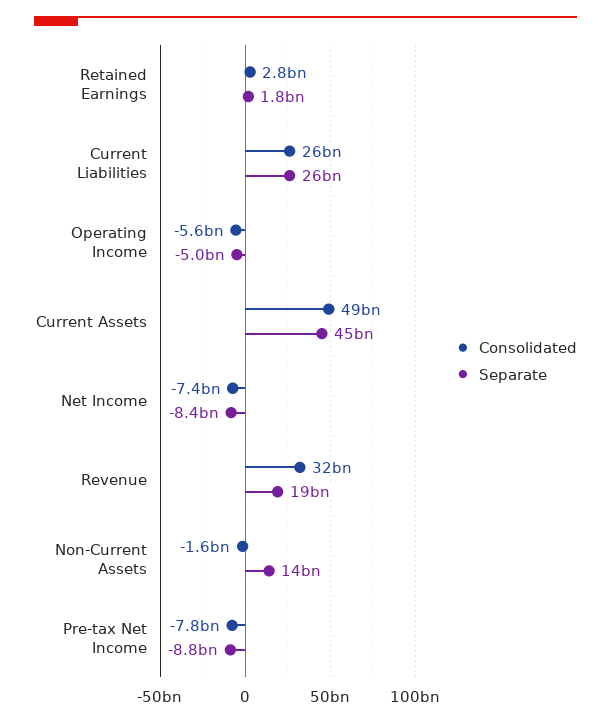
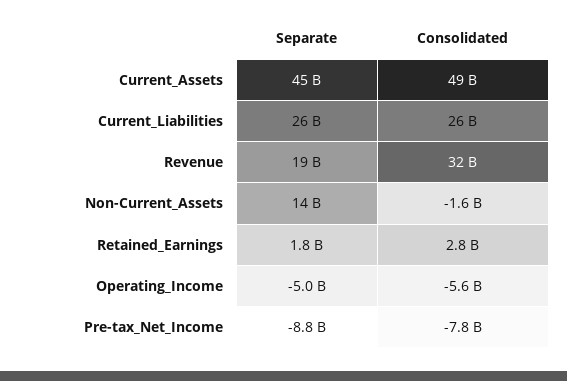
  {
    "Consolidated": {
      "Retained Earnings": 2800000000,
      "Current Liabilities": 26000000000,
      "Operating Income": -5600000000,
      "Current Assets": 49000000000,
-     "Net Income": -7400000000,
      "Revenue": 32000000000,
      "Non-Current Assets": -1600000000,
      "Pre-tax Net Income": -7800000000
    },
    "Separate": {
      "Retained Earnings": 1800000000,
      "Current Liabilities": 26000000000,
      "Operating Income": -5000000000,
      "Current Assets": 45000000000,
-     "Net Income": -8400000000,
      "Revenue": 19000000000,
      "Non-Current Assets": 14000000000,
      "Pre-tax Net Income": -8800000000
    }
  }

